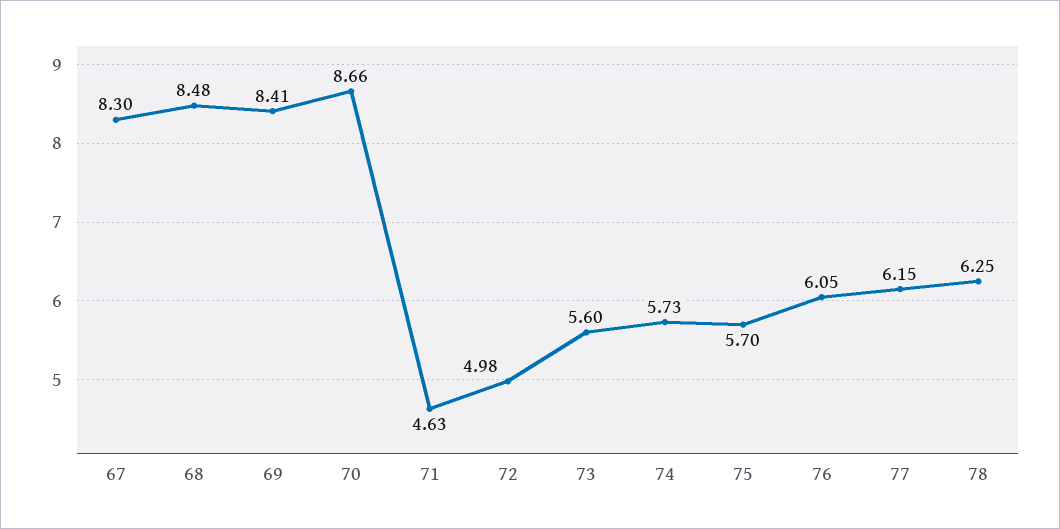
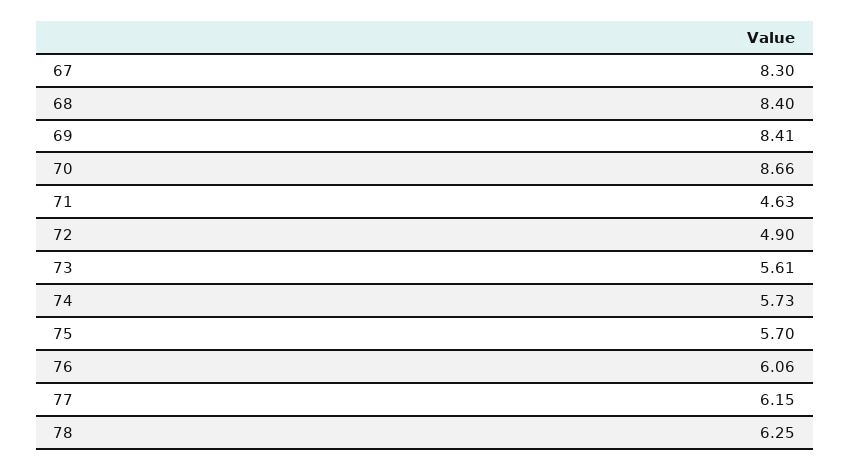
  {
    "67": 8.3,
-   "68": 8.48,
+   "68": 8.4,
    "69": 8.41,
    "70": 8.66,
    "71": 4.63,
-   "72": 4.98,
+   "72": 4.9,
-   "73": 5.6,
+   "73": 5.61,
    "74": 5.73,
    "75": 5.7,
-   "76": 6.05,
+   "76": 6.06,
    "77": 6.15,
    "78": 6.25
  }

